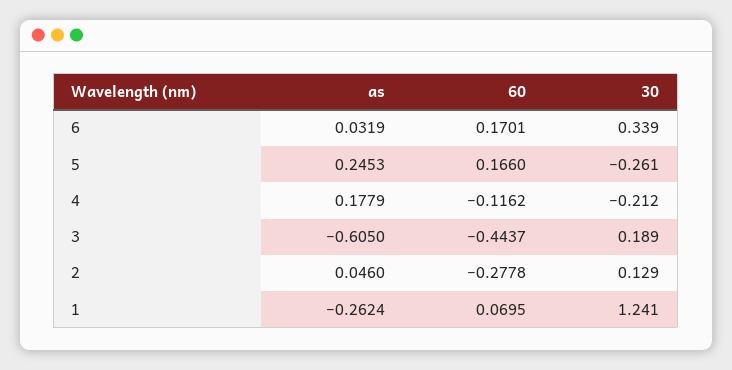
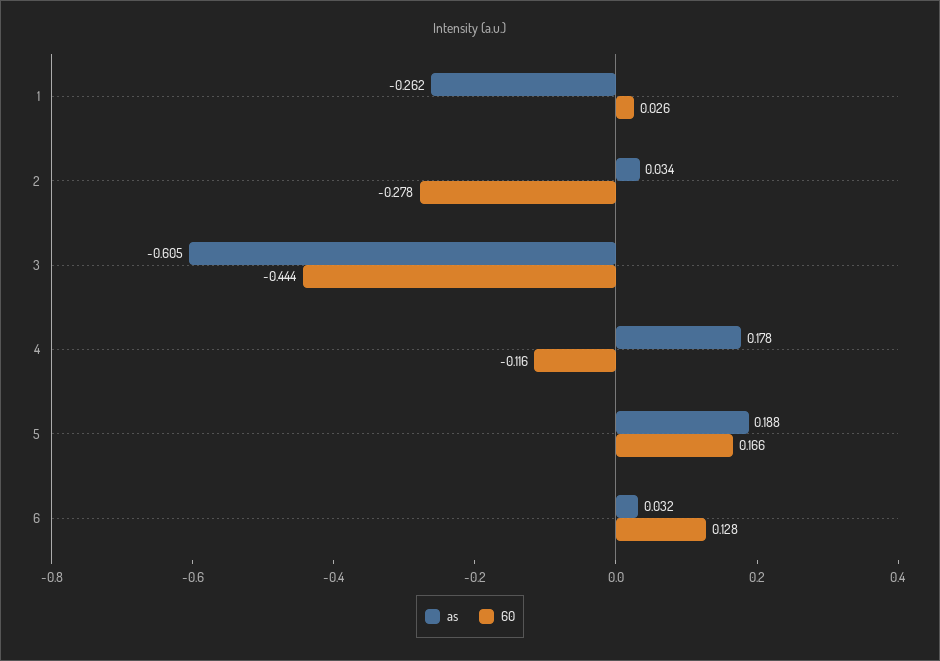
  {
    "as": {
      "6": 0.0319,
-     "5": 0.2453,
+     "5": 0.188,
      "4": 0.1779,
      "3": -0.605,
-     "2": 0.046,
+     "2": 0.034,
      "1": -0.2624
    },
    "60": {
-     "6": 0.1701,
+     "6": 0.128,
      "5": 0.166,
      "4": -0.1162,
      "3": -0.4437,
      "2": -0.2778,
-     "1": 0.0695
+     "1": 0.026
-   },
+   }
-   "30": {
-     "6": 0.339,
-     "5": -0.261,
-     "4": -0.212,
-     "3": 0.189,
-     "2": 0.129,
-     "1": 1.241
-   }
  }

